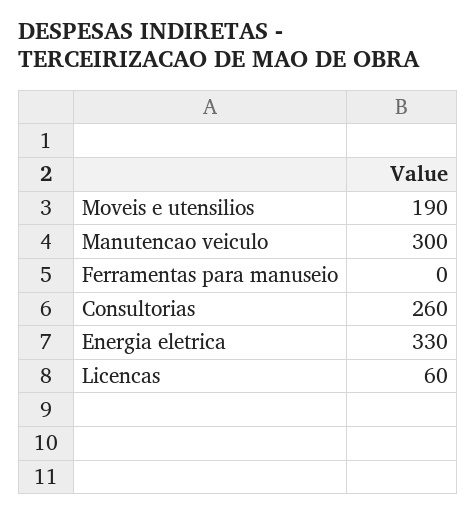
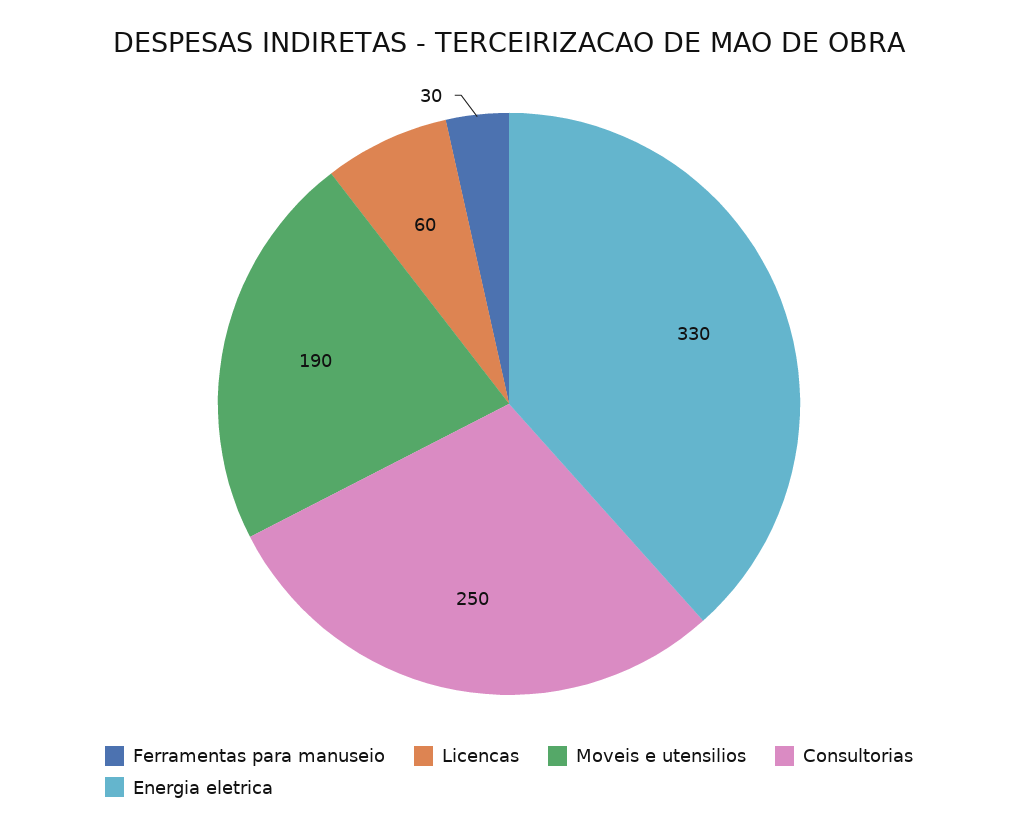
  {
    "Moveis e utensilios": 190,
-   "Manutencao veiculo": 300,
-   "Ferramentas para manuseio": 0,
+   "Ferramentas para manuseio": 30,
-   "Consultorias": 260,
+   "Consultorias": 250,
    "Energia eletrica": 330,
    "Licencas": 60
  }

